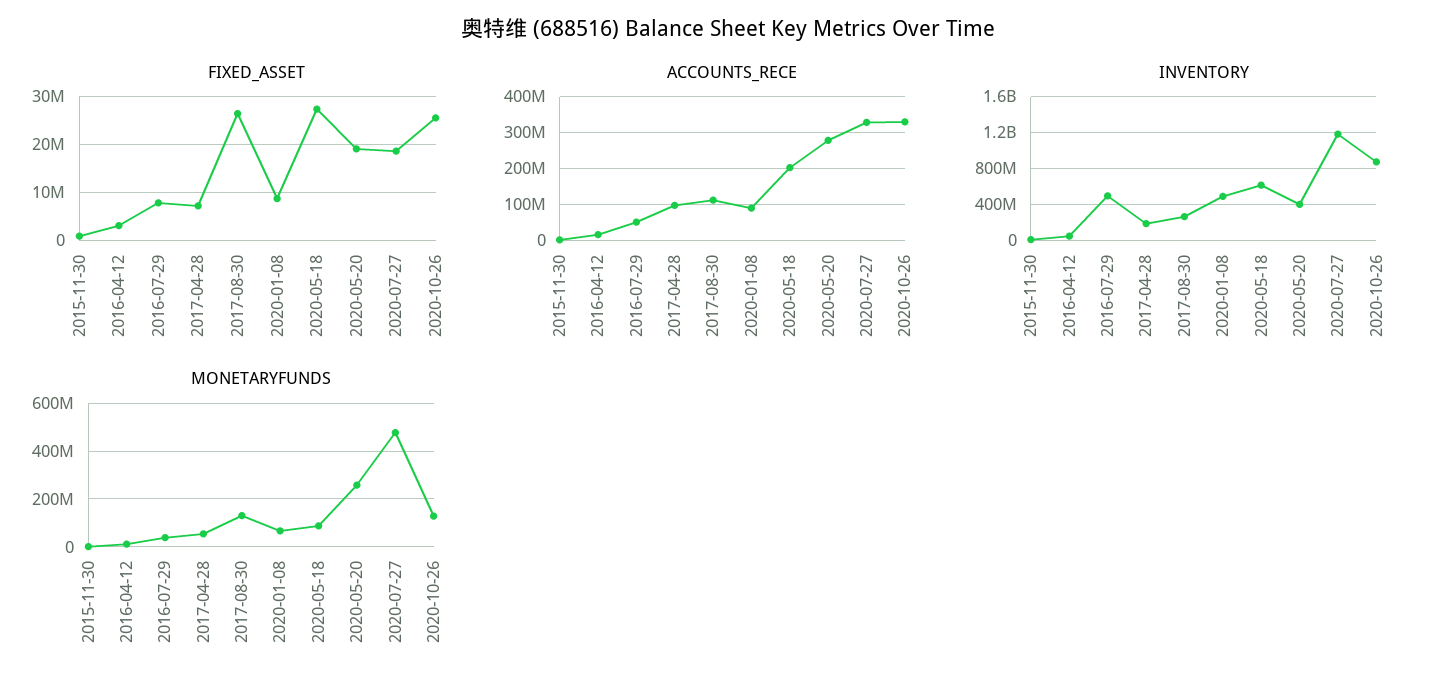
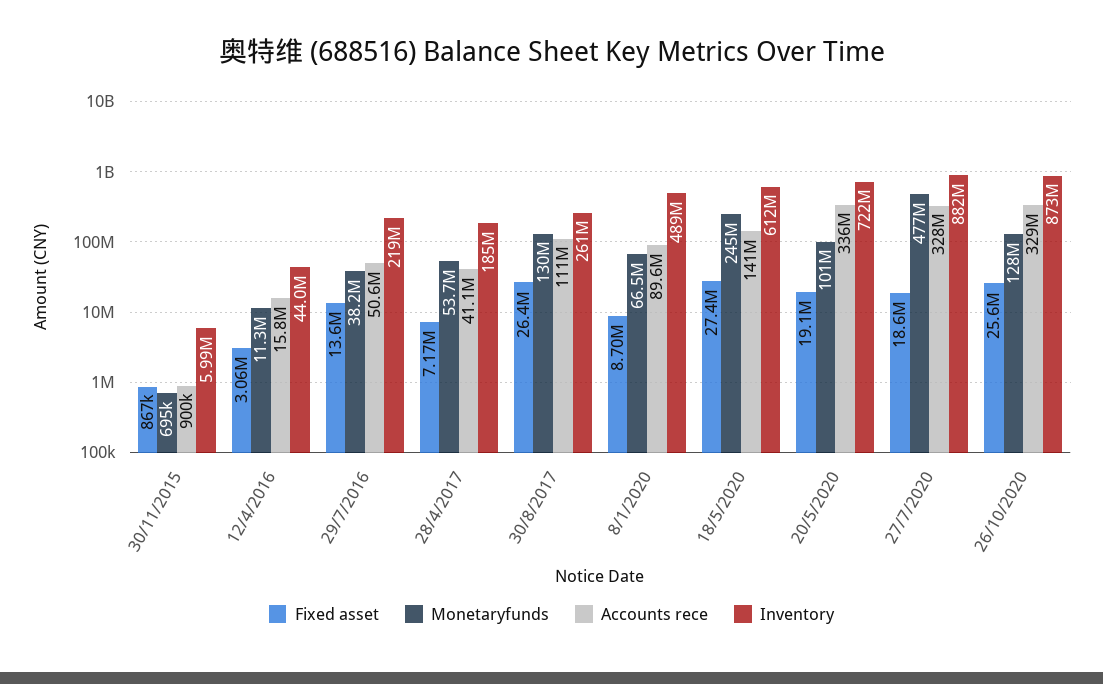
  {
    "FIXED_ASSET": {
      "2015-11-30": 867000,
      "2016-04-12": 3060000,
-     "2016-07-29": 8000000,
+     "2016-07-29": 13600000,
      "2017-04-28": 7170000,
      "2017-08-30": 26400000,
      "2020-01-08": 8700000,
      "2020-05-18": 27400000,
      "2020-05-20": 19100000,
      "2020-07-27": 18600000,
      "2020-10-26": 25600000
    },
    "ACCOUNTS_RECE": {
      "2015-11-30": 900000,
      "2016-04-12": 15800000,
      "2016-07-29": 50600000,
-     "2017-04-28": 100000000,
+     "2017-04-28": 41100000,
      "2017-08-30": 111000000,
      "2020-01-08": 89600000,
-     "2020-05-18": 200000000,
+     "2020-05-18": 141000000,
-     "2020-05-20": 280000000,
+     "2020-05-20": 336000000,
      "2020-07-27": 328000000,
      "2020-10-26": 329000000
    },
    "INVENTORY": {
      "2015-11-30": 5990000,
      "2016-04-12": 44000000,
-     "2016-07-29": 500000000,
+     "2016-07-29": 219000000,
      "2017-04-28": 185000000,
      "2017-08-30": 261000000,
      "2020-01-08": 489000000,
      "2020-05-18": 612000000,
-     "2020-05-20": 400000000,
+     "2020-05-20": 722000000,
-     "2020-07-27": 1200000000,
+     "2020-07-27": 882000000,
      "2020-10-26": 873000000
    },
    "MONETARYFUNDS": {
      "2015-11-30": 695000,
      "2016-04-12": 11300000,
      "2016-07-29": 38200000,
      "2017-04-28": 53700000,
      "2017-08-30": 130000000,
      "2020-01-08": 66500000,
-     "2020-05-18": 100000000,
+     "2020-05-18": 245000000,
-     "2020-05-20": 250000000,
+     "2020-05-20": 101000000,
      "2020-07-27": 477000000,
      "2020-10-26": 128000000
    }
  }

